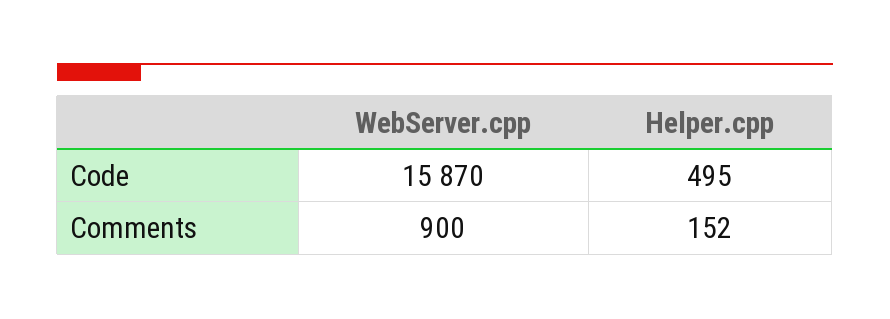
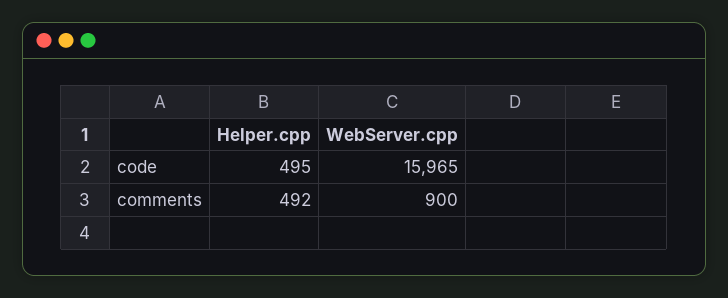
  {
    "WebServer.cpp": {
-     "Code": 15870,
+     "Code": 15965,
      "Comments": 900
    },
    "Helper.cpp": {
      "Code": 495,
-     "Comments": 152
+     "Comments": 492
    }
  }

